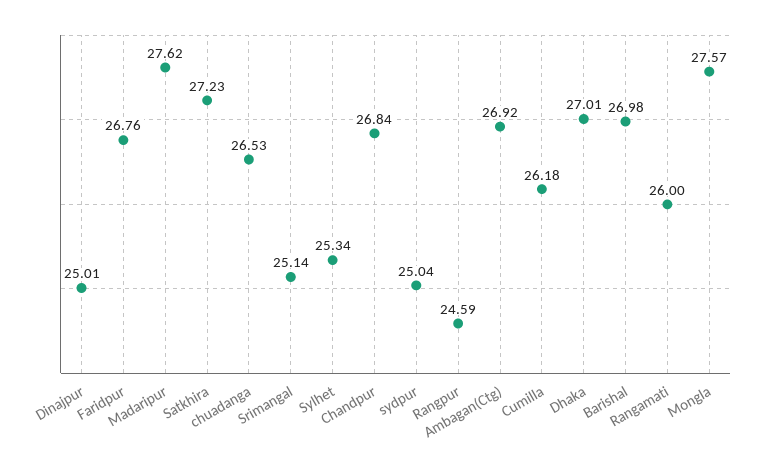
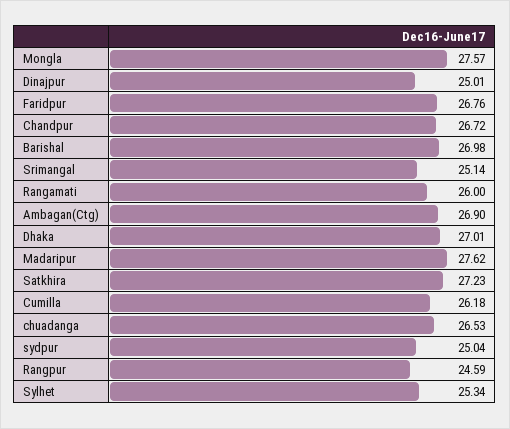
  {
    "Dinajpur": 25.01,
    "Faridpur": 26.76,
    "Madaripur": 27.62,
    "Satkhira": 27.23,
    "chuadanga": 26.53,
    "Srimangal": 25.14,
    "Sylhet": 25.34,
-   "Chandpur": 26.84,
+   "Chandpur": 26.72,
    "sydpur": 25.04,
    "Rangpur": 24.59,
-   "Ambagan(Ctg)": 26.92,
+   "Ambagan(Ctg)": 26.9,
    "Cumilla": 26.18,
    "Dhaka": 27.01,
    "Barishal": 26.98,
    "Rangamati": 26,
    "Mongla": 27.57
  }

